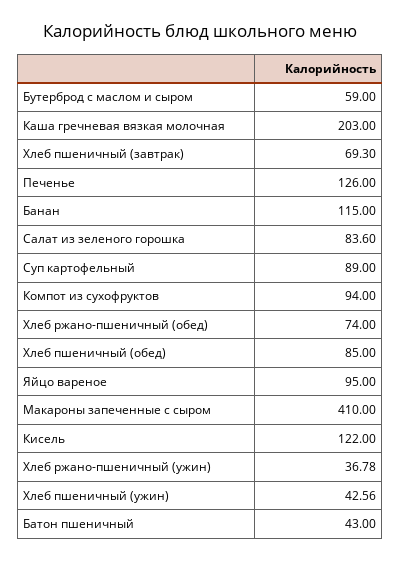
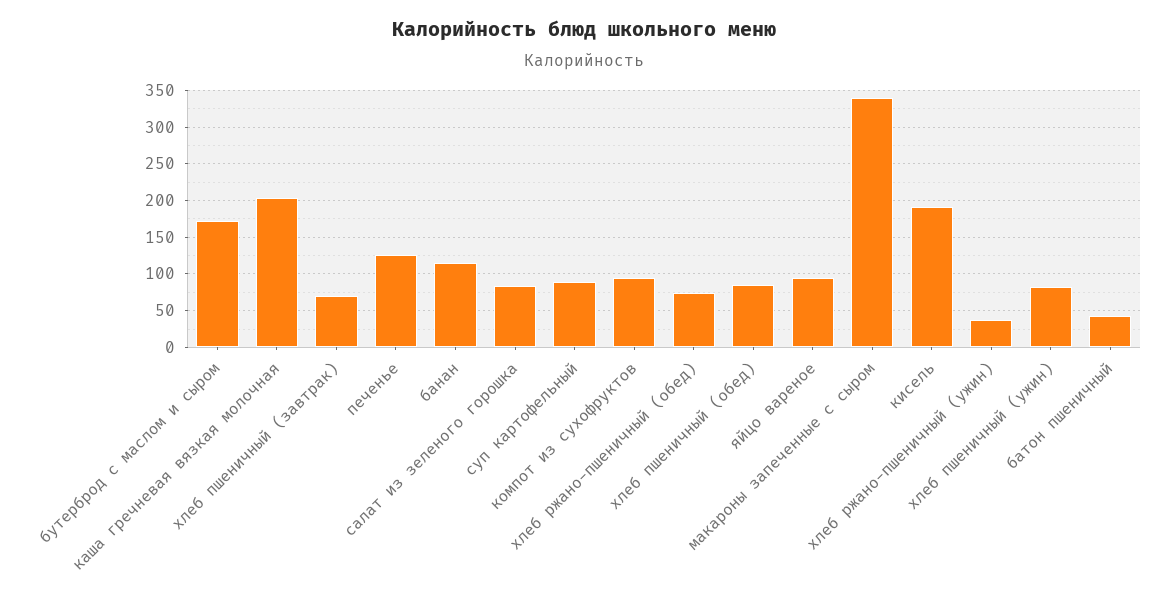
  {
-   "Бутерброд с маслом и сыром": 59,
+   "Бутерброд с маслом и сыром": 170,
    "Каша гречневая вязкая молочная": 203,
    "Хлеб пшеничный (завтрак)": 69.3,
    "Печенье": 126,
    "Банан": 115,
    "Салат из зеленого горошка": 83.6,
    "Суп картофельный": 89,
    "Компот из сухофруктов": 94,
    "Хлеб ржано-пшеничный (обед)": 74,
    "Хлеб пшеничный (обед)": 85,
    "Яйцо вареное": 95,
-   "Макароны запеченные с сыром": 410,
+   "Макароны запеченные с сыром": 340,
-   "Кисель": 122,
+   "Кисель": 190,
    "Хлеб ржано-пшеничный (ужин)": 36.78,
-   "Хлеб пшеничный (ужин)": 42.56,
+   "Хлеб пшеничный (ужин)": 80,
    "Батон пшеничный": 43
  }

